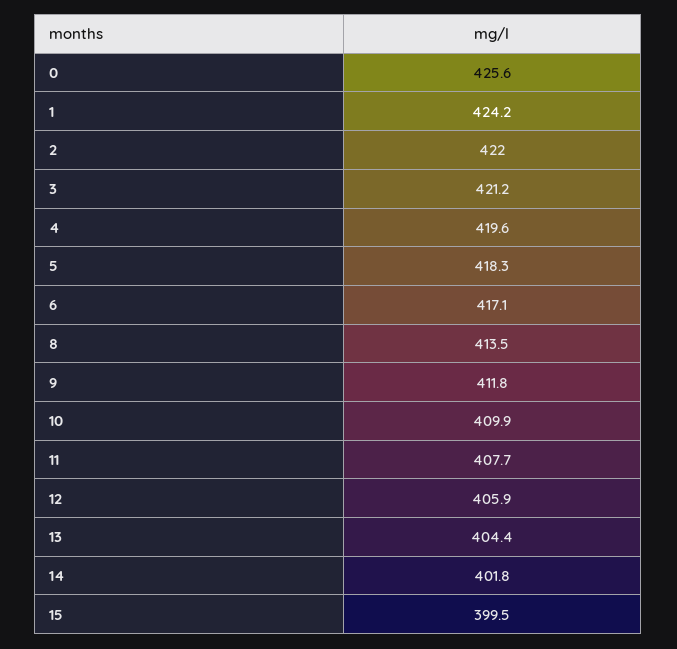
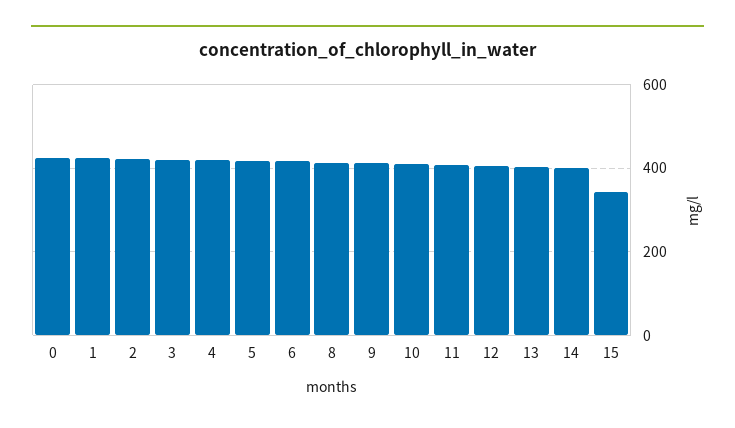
  {
    "0": 425.6,
    "1": 424.2,
    "2": 422,
    "3": 421.2,
    "4": 419.6,
    "5": 418.3,
    "6": 417.1,
    "8": 413.5,
    "9": 411.8,
    "10": 409.9,
    "11": 407.7,
    "12": 405.9,
    "13": 404.4,
    "14": 401.8,
-   "15": 399.5
+   "15": 340
  }

